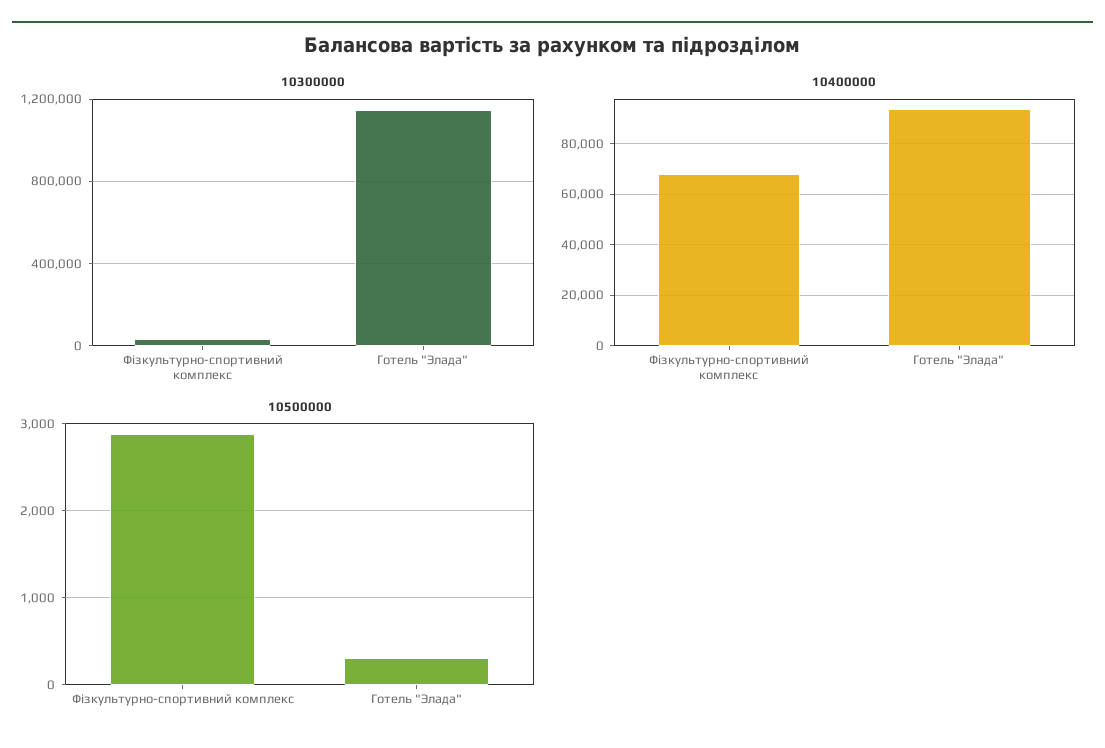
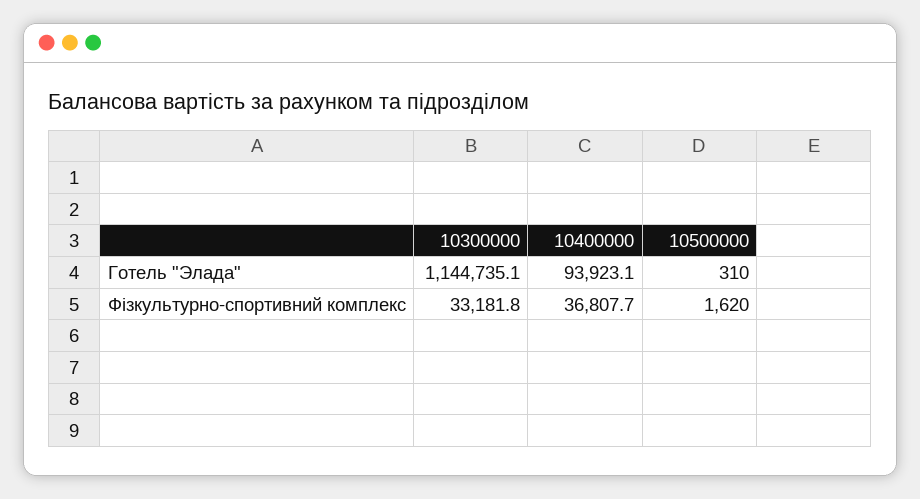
  {
    "10300000": {
      "Фізкультурно-спортивний комплекс": 33181.8,
      "Готель \"Элада\"": 1144735.1
    },
    "10400000": {
-     "Фізкультурно-спортивний комплекс": 67500,
+     "Фізкультурно-спортивний комплекс": 36807.7,
      "Готель \"Элада\"": 93923.1
    },
    "10500000": {
-     "Фізкультурно-спортивний комплекс": 2900,
+     "Фізкультурно-спортивний комплекс": 1620,
      "Готель \"Элада\"": 310
    }
  }

